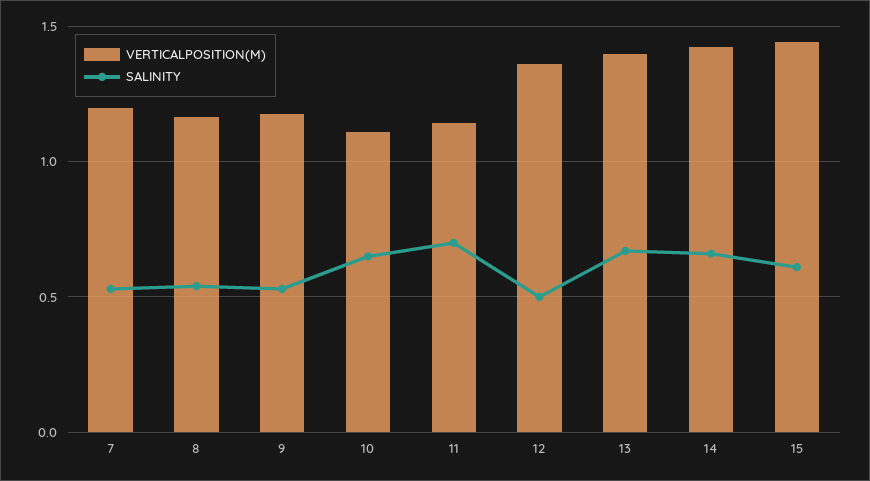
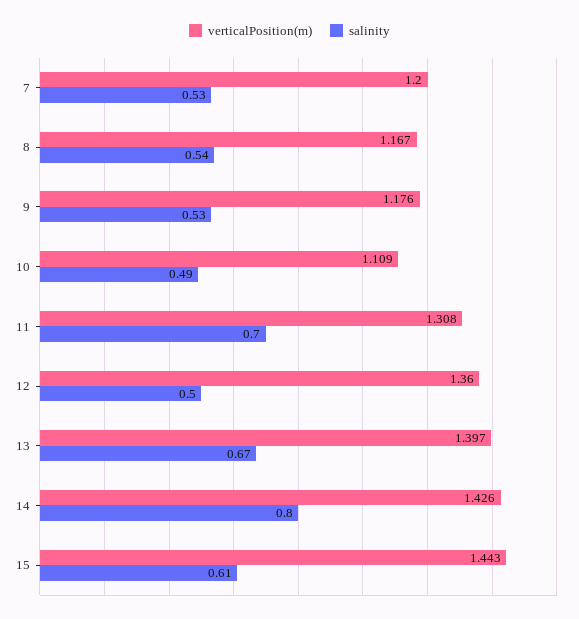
  {
    "VERTICALPOSITION(M)": {
      "7": 1.2,
      "8": 1.167,
      "9": 1.176,
      "10": 1.109,
-     "11": 1.15,
+     "11": 1.308,
      "12": 1.36,
      "13": 1.397,
      "14": 1.426,
      "15": 1.443
    },
    "SALINITY": {
      "7": 0.53,
      "8": 0.54,
      "9": 0.53,
-     "10": 0.65,
+     "10": 0.49,
      "11": 0.7,
      "12": 0.5,
      "13": 0.67,
-     "14": 0.65,
+     "14": 0.8,
      "15": 0.61
    }
  }

